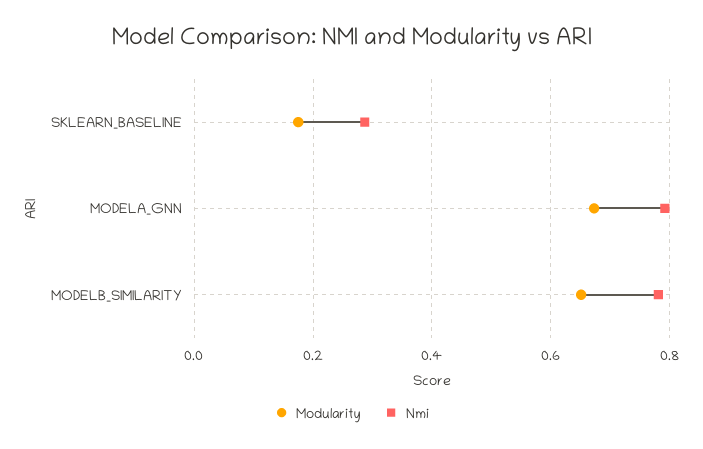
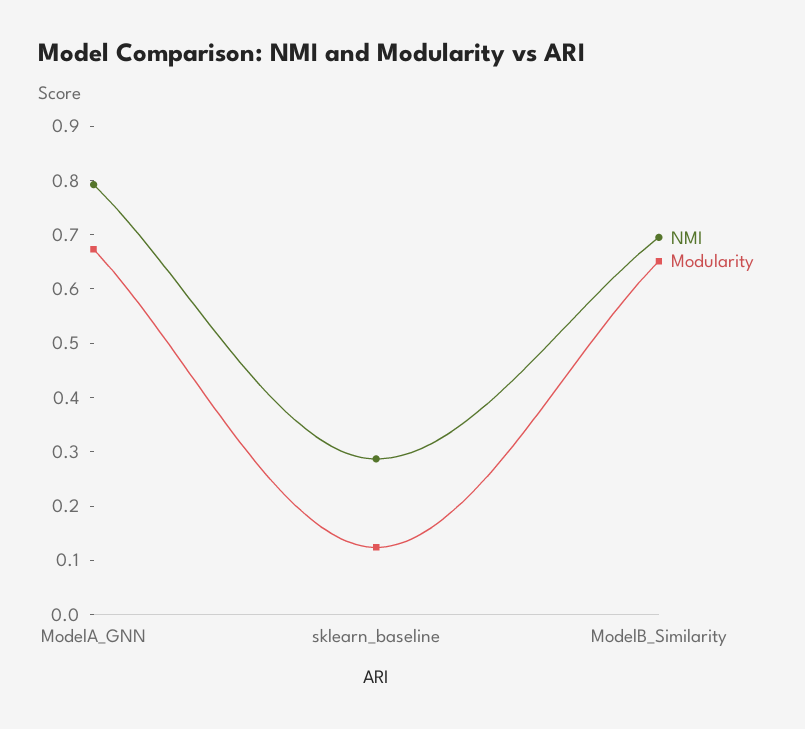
  {
    "Modularity": {
-     "SKLEARN_BASELINE": 0.18,
+     "SKLEARN_BASELINE": 0.12,
      "MODELA_GNN": 0.68,
      "MODELB_SIMILARITY": 0.66
    },
    "Nmi": {
      "SKLEARN_BASELINE": 0.28,
      "MODELA_GNN": 0.8,
-     "MODELB_SIMILARITY": 0.78
+     "MODELB_SIMILARITY": 0.7
    }
  }

